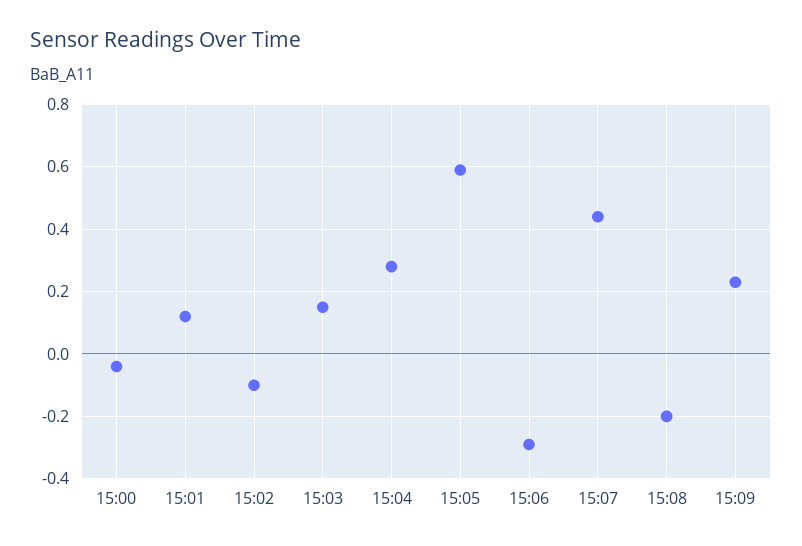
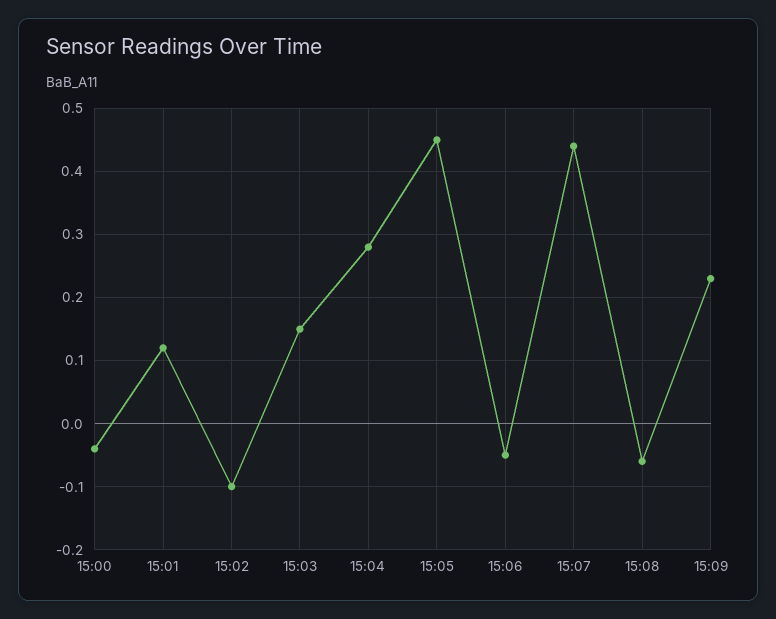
  {
    "15:00": -0.04,
    "15:01": 0.12,
    "15:02": -0.1,
    "15:03": 0.15,
    "15:04": 0.28,
-   "15:05": 0.6,
+   "15:05": 0.45,
-   "15:06": -0.3,
+   "15:06": -0.05,
    "15:07": 0.44,
-   "15:08": -0.2,
+   "15:08": -0.06,
    "15:09": 0.23
  }

